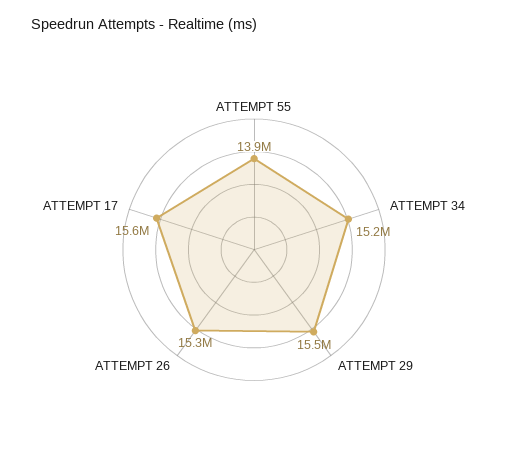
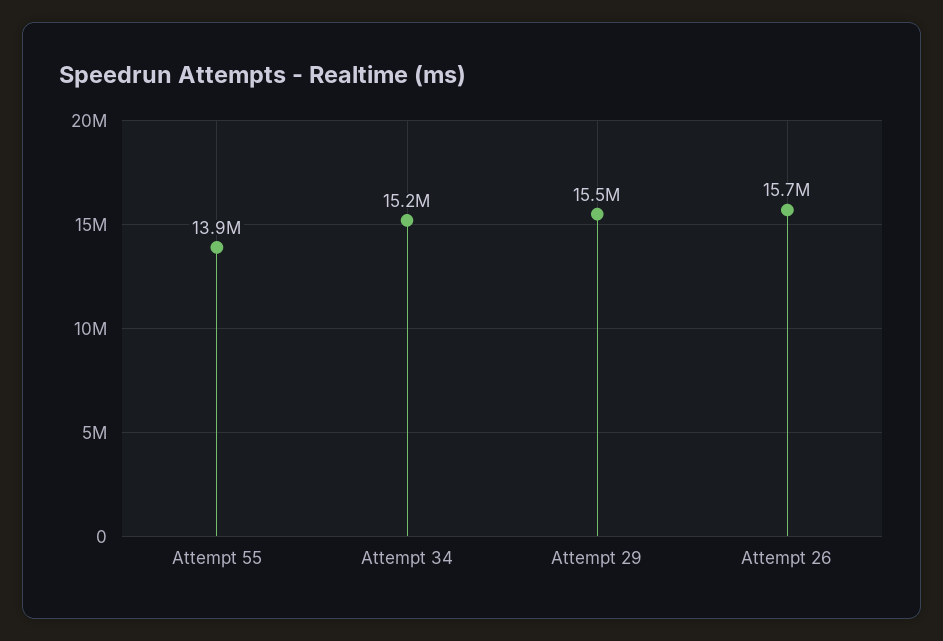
  {
    "ATTEMPT 55": 13900000,
    "ATTEMPT 34": 15200000,
    "ATTEMPT 29": 15500000,
-   "ATTEMPT 26": 15300000,
+   "ATTEMPT 26": 15700000
-   "ATTEMPT 17": 15600000
  }

